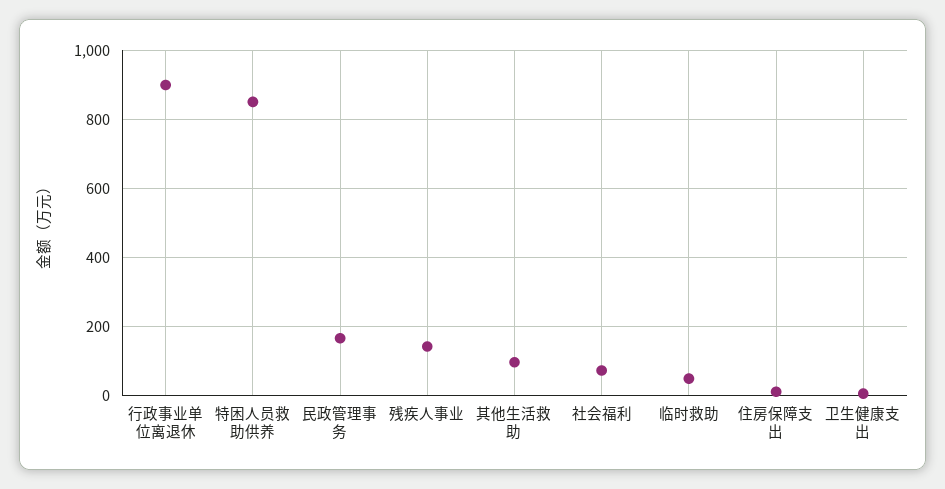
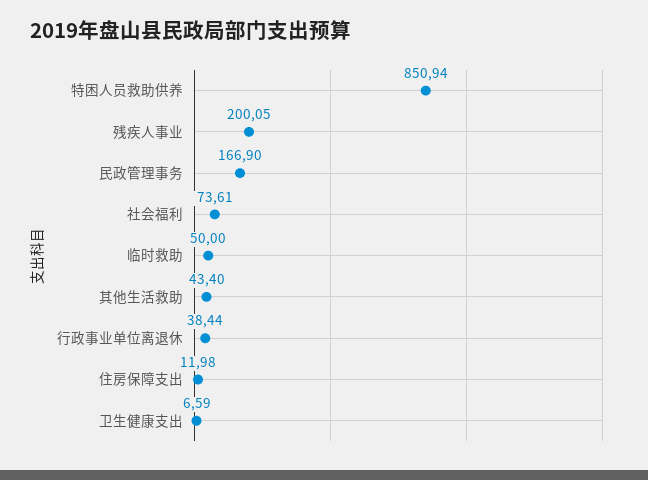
  {
-   "行政事业单位离退休": 900,
+   "行政事业单位离退休": 38.44,
    "特困人员救助供养": 850.94,
    "民政管理事务": 166.9,
-   "残疾人事业": 140,
+   "残疾人事业": 200.05,
-   "其他生活救助": 100,
+   "其他生活救助": 43.4,
    "社会福利": 73.61,
    "临时救助": 50,
    "住房保障支出": 11.98,
    "卫生健康支出": 6.59
  }

